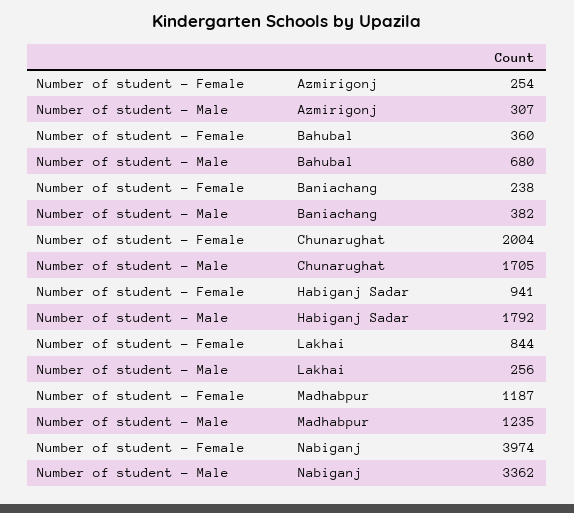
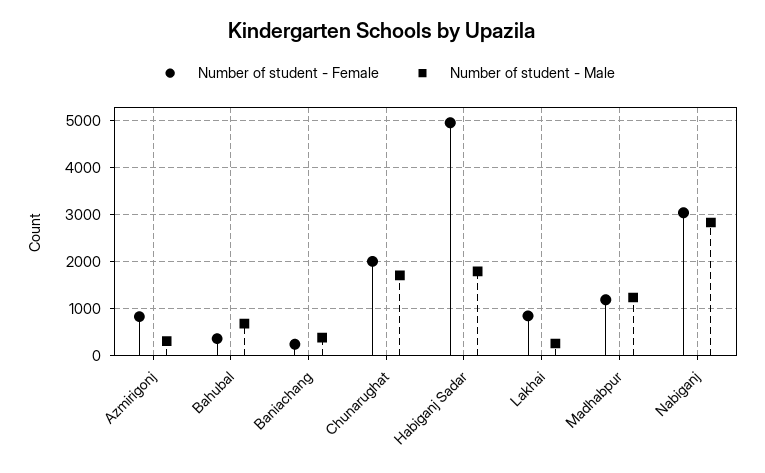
  {
    "Number of student - Female": {
-     "Azmirigonj": 254,
+     "Azmirigonj": 800,
      "Bahubal": 360,
      "Baniachang": 238,
      "Chunarughat": 2004,
-     "Habiganj Sadar": 941,
+     "Habiganj Sadar": 5000,
      "Lakhai": 844,
      "Madhabpur": 1187,
-     "Nabiganj": 3974
+     "Nabiganj": 3000
    },
    "Number of student - Male": {
      "Azmirigonj": 307,
      "Bahubal": 680,
      "Baniachang": 382,
      "Chunarughat": 1705,
      "Habiganj Sadar": 1792,
      "Lakhai": 256,
      "Madhabpur": 1235,
-     "Nabiganj": 3362
+     "Nabiganj": 2800
    }
  }

